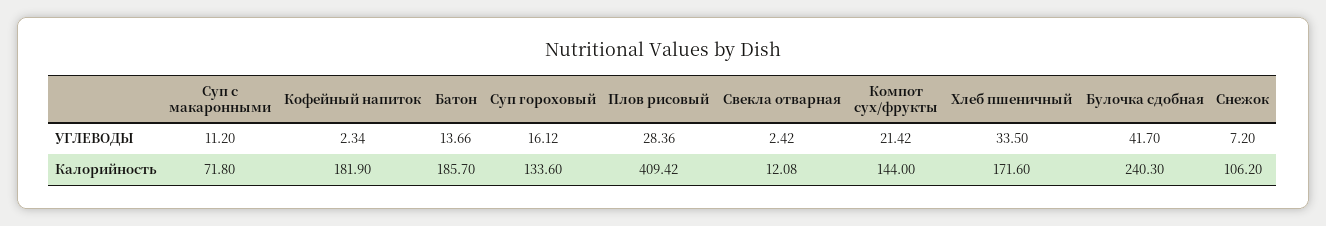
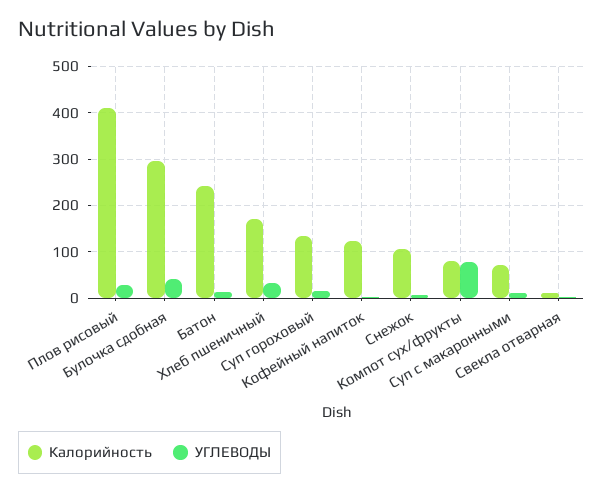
  {
    "УГЛЕВОДЫ": {
      "Суп с макаронными": 11.2,
      "Кофейный напиток": 2.34,
      "Батон": 13.66,
      "Суп гороховый": 16.12,
      "Плов рисовый": 28.36,
      "Свекла отварная": 2.42,
-     "Компот сух/фрукты": 21.42,
+     "Компот сух/фрукты": 80,
      "Хлеб пшеничный": 33.5,
      "Булочка сдобная": 41.7,
      "Снежок": 7.2
    },
    "Калорийность": {
      "Суп с макаронными": 71.8,
-     "Кофейный напиток": 181.9,
+     "Кофейный напиток": 120,
-     "Батон": 185.7,
+     "Батон": 240,
      "Суп гороховый": 133.6,
      "Плов рисовый": 409.42,
      "Свекла отварная": 12.08,
-     "Компот сух/фрукты": 144,
+     "Компот сух/фрукты": 80,
      "Хлеб пшеничный": 171.6,
-     "Булочка сдобная": 240.3,
+     "Булочка сдобная": 300,
      "Снежок": 106.2
    }
  }

